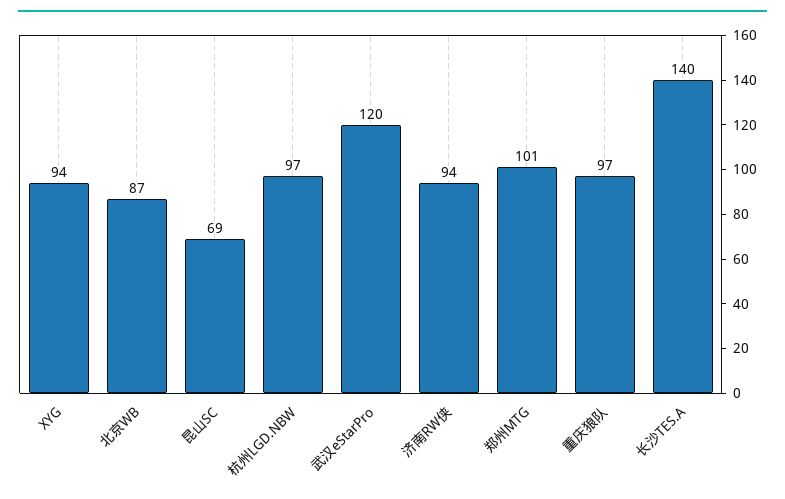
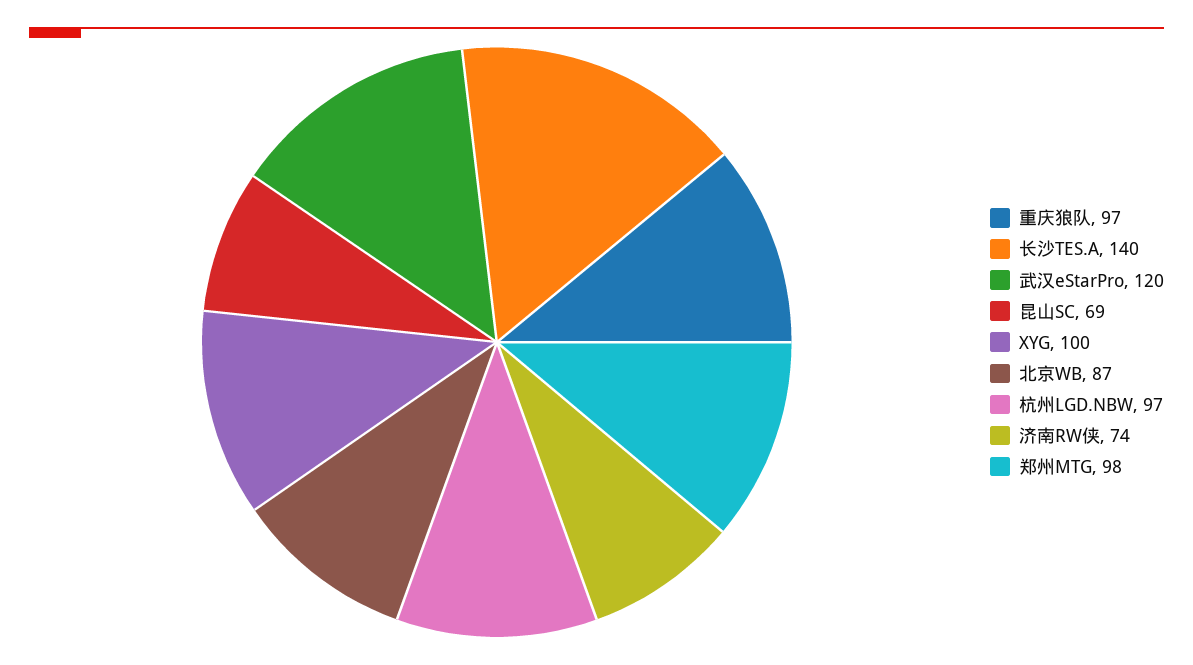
  {
-   "XYG": 94,
+   "XYG": 100,
    "北京WB": 87,
    "昆山SC": 69,
    "杭州LGD.NBW": 97,
    "武汉eStarPro": 120,
-   "济南RW侠": 94,
+   "济南RW侠": 74,
-   "郑州MTG": 101,
+   "郑州MTG": 98,
    "重庆狼队": 97,
    "长沙TES.A": 140
  }

